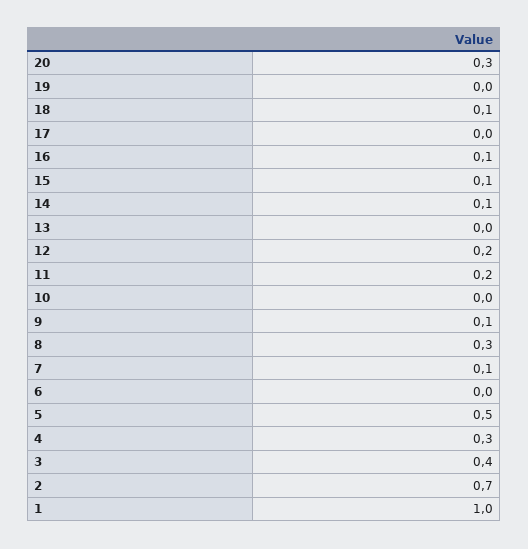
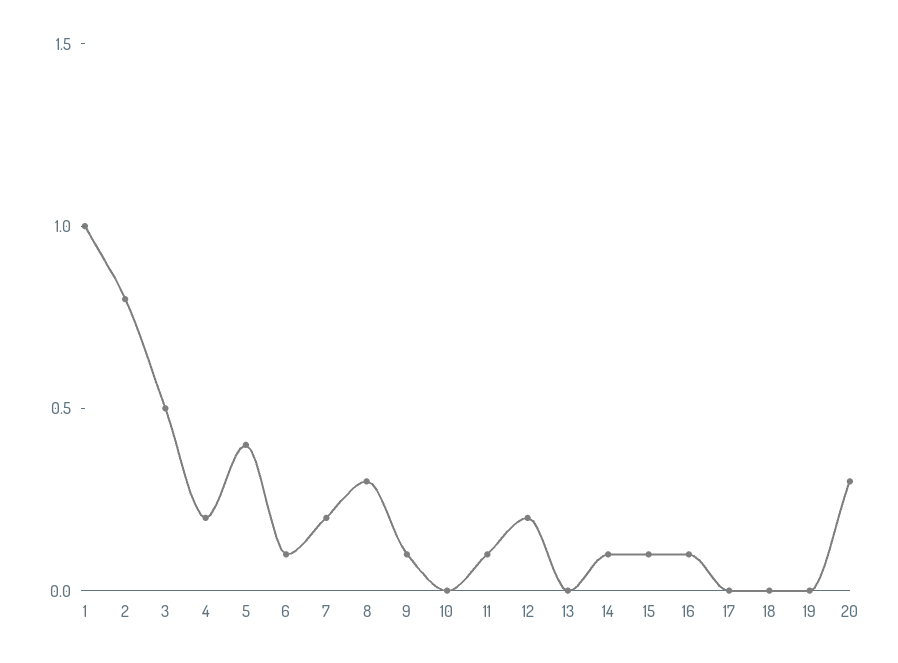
  {
    "20": 0.3,
    "19": 0,
-   "18": 0.1,
+   "18": 0,
    "17": 0,
    "16": 0.1,
    "15": 0.1,
    "14": 0.1,
    "13": 0,
    "12": 0.2,
-   "11": 0.2,
+   "11": 0.1,
    "10": 0,
    "9": 0.1,
    "8": 0.3,
-   "7": 0.1,
+   "7": 0.2,
-   "6": 0,
+   "6": 0.1,
-   "5": 0.5,
+   "5": 0.4,
-   "4": 0.3,
+   "4": 0.2,
-   "3": 0.4,
+   "3": 0.5,
-   "2": 0.7,
+   "2": 0.8,
    "1": 1
  }

